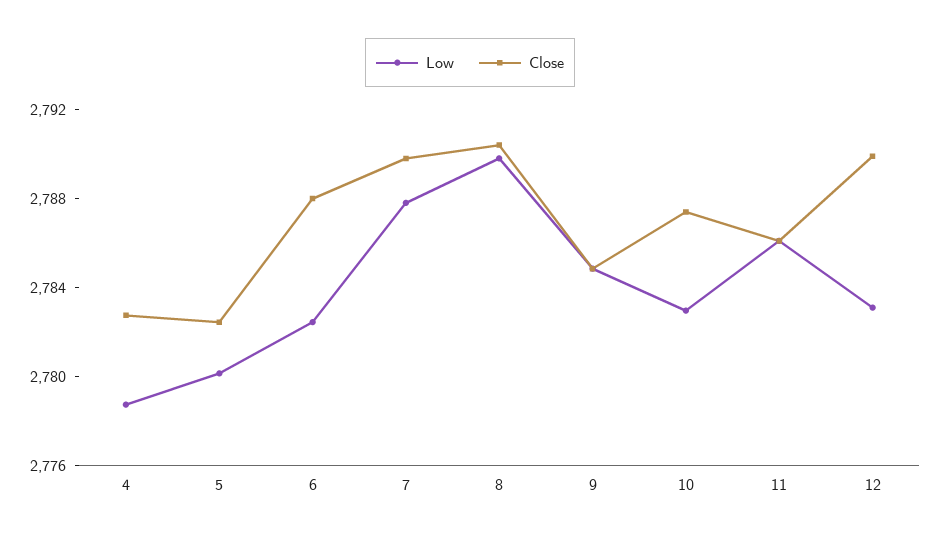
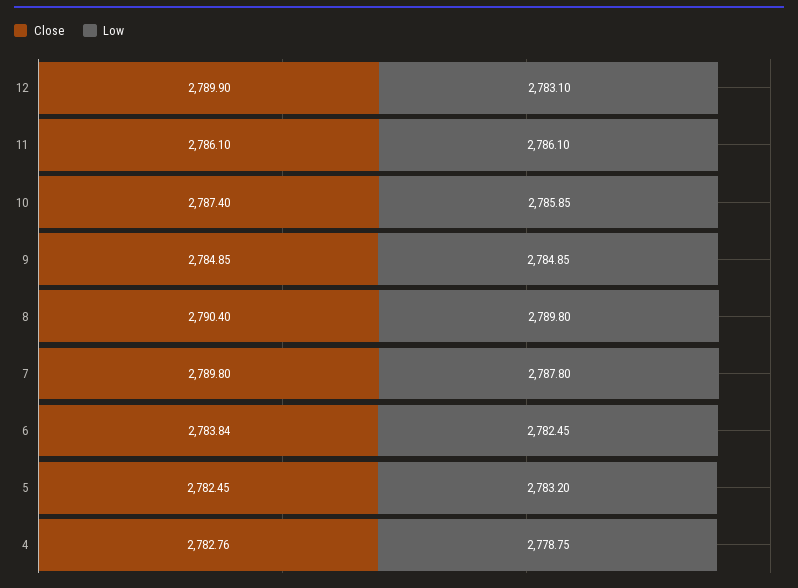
  {
    "Low": {
      "4": 2778.75,
-     "5": 2780,
+     "5": 2783.2,
      "6": 2782.45,
      "7": 2787.8,
      "8": 2789.8,
      "9": 2784.85,
-     "10": 2783,
+     "10": 2785.85,
      "11": 2786.1,
      "12": 2783.1
    },
    "Close": {
      "4": 2782.76,
      "5": 2782.45,
-     "6": 2788,
+     "6": 2783.84,
      "7": 2789.8,
      "8": 2790.4,
      "9": 2784.85,
      "10": 2787.4,
      "11": 2786.1,
      "12": 2789.9
    }
  }

